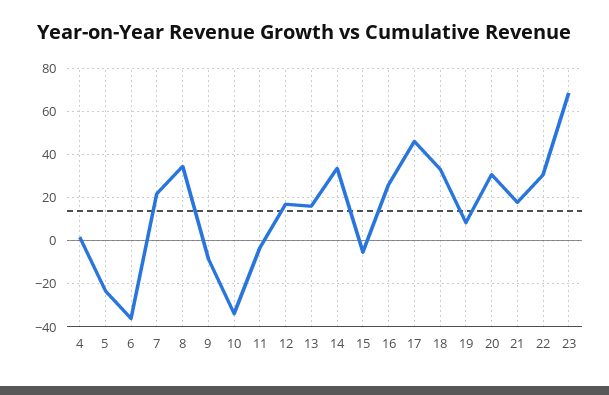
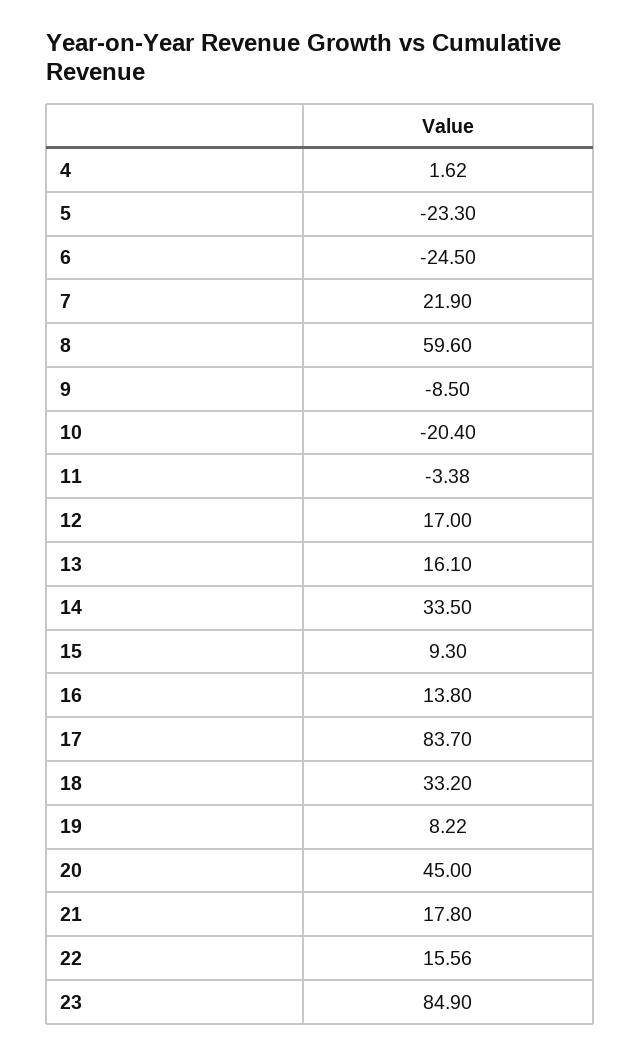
  {
    "4": 1.62,
    "5": -23.3,
-   "6": -35,
+   "6": -24.5,
    "7": 21.9,
-   "8": 35,
+   "8": 59.6,
    "9": -8.5,
-   "10": -35,
+   "10": -20.4,
    "11": -3.38,
    "12": 17,
    "13": 16.1,
    "14": 33.5,
-   "15": -5,
+   "15": 9.3,
-   "16": 25,
+   "16": 13.8,
-   "17": 45,
+   "17": 83.7,
    "18": 33.2,
    "19": 8.22,
-   "20": 30,
+   "20": 45,
    "21": 17.8,
-   "22": 30,
+   "22": 15.56,
-   "23": 70
+   "23": 84.9
  }

